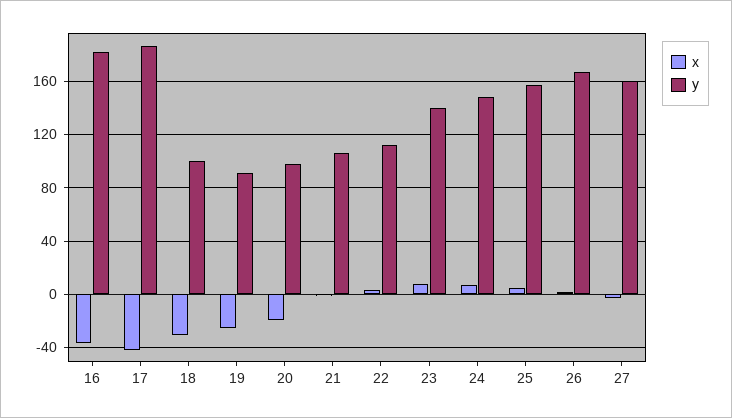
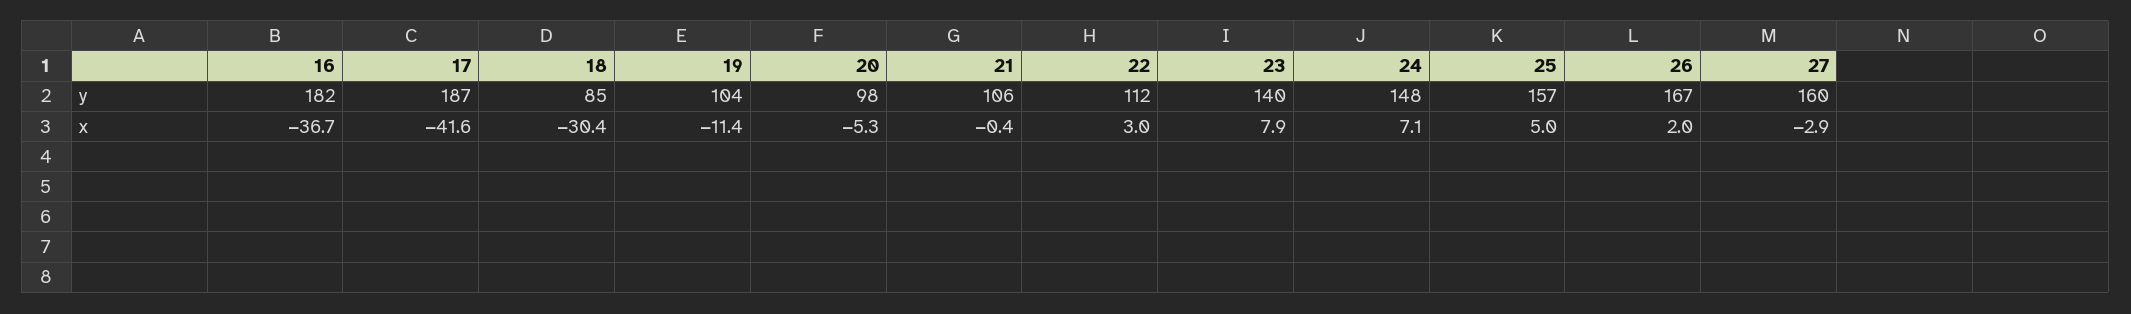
  {
    "x": {
      "16": -36.7,
      "17": -41.6,
      "18": -30.4,
-     "19": -25,
+     "19": -11.4,
-     "20": -20,
+     "20": -5.3,
      "21": -0.4,
      "22": 3,
      "23": 7.9,
      "24": 7.1,
      "25": 5,
      "26": 2,
      "27": -2.9
    },
    "y": {
      "16": 182,
      "17": 187,
-     "18": 100,
+     "18": 85,
-     "19": 90,
+     "19": 104,
      "20": 98,
      "21": 106,
      "22": 112,
      "23": 140,
      "24": 148,
      "25": 157,
      "26": 167,
      "27": 160
    }
  }

